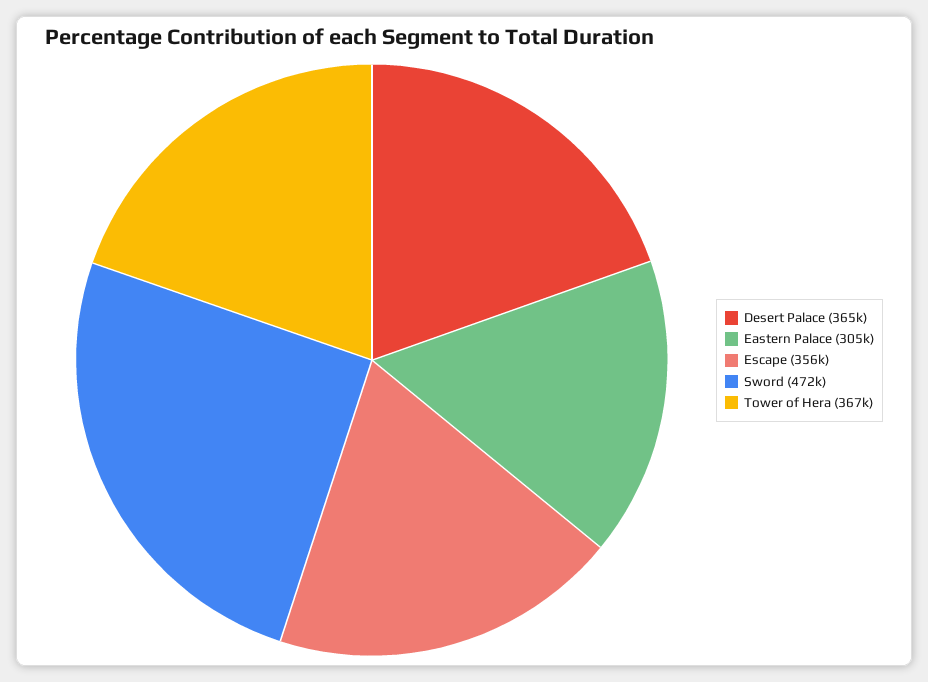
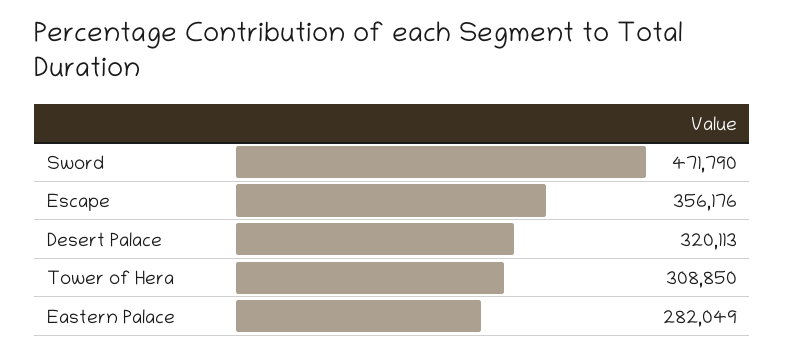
  {
-   "Desert Palace": 365000,
+   "Desert Palace": 320113,
-   "Eastern Palace": 305000,
+   "Eastern Palace": 282049,
    "Escape": 356176,
    "Sword": 471790,
-   "Tower of Hera": 367000
+   "Tower of Hera": 308850
  }

